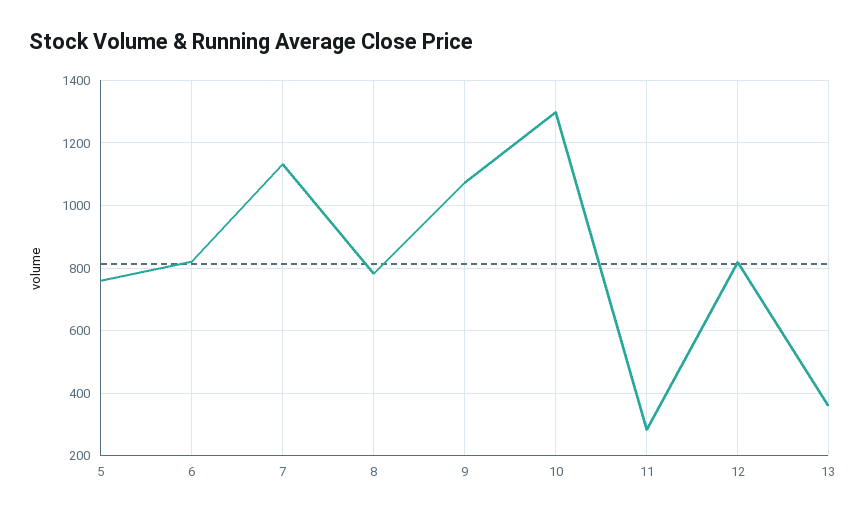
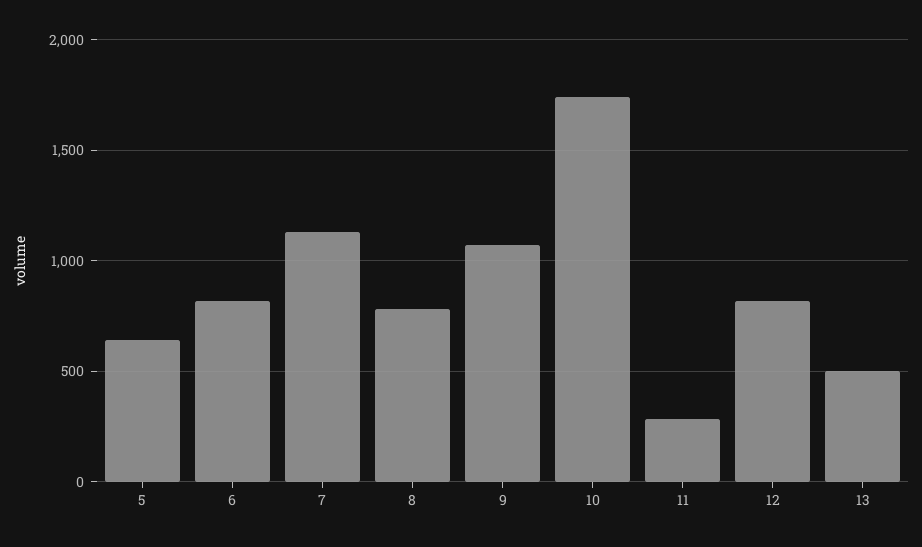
  {
-   "5": 760,
+   "5": 650,
    "6": 820,
    "7": 1140,
    "8": 780,
    "9": 1080,
-   "10": 1300,
+   "10": 1750,
    "11": 280,
    "12": 820,
-   "13": 360
+   "13": 500
  }

